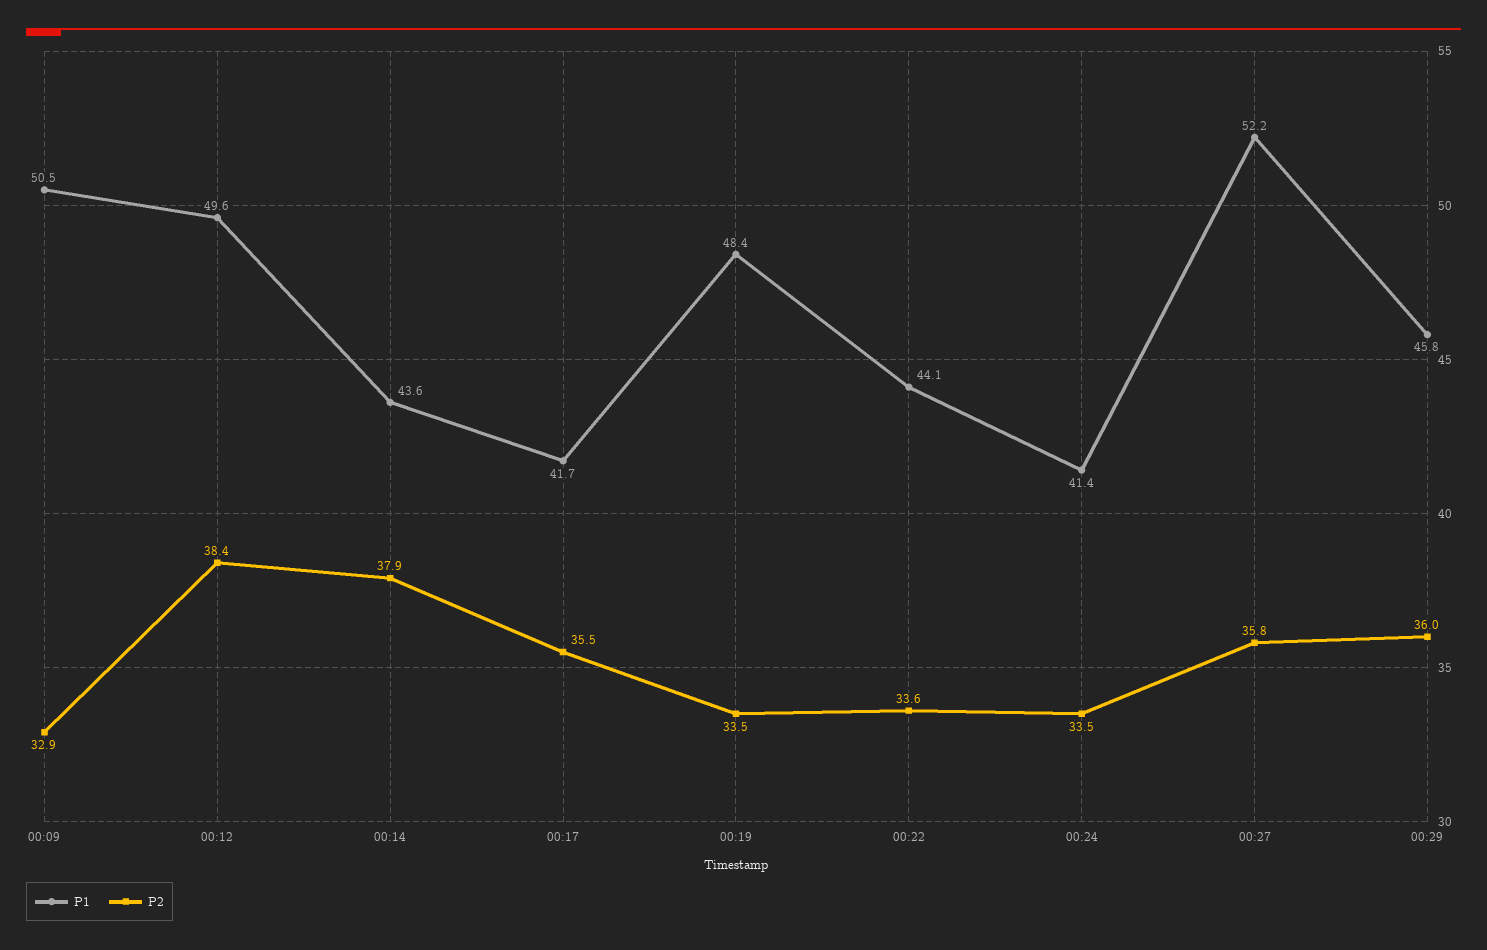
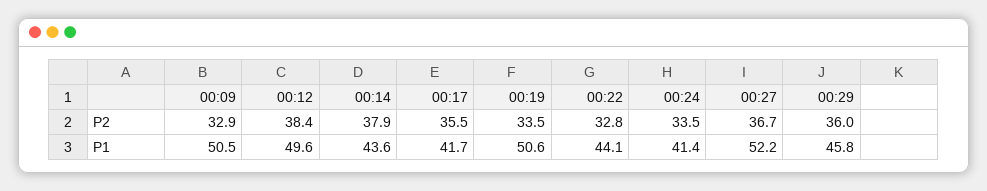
  {
    "P1": {
      "00:09": 50.5,
      "00:12": 49.6,
      "00:14": 43.6,
      "00:17": 41.7,
-     "00:19": 48.4,
+     "00:19": 50.6,
      "00:22": 44.1,
      "00:24": 41.4,
      "00:27": 52.2,
      "00:29": 45.8
    },
    "P2": {
      "00:09": 32.9,
      "00:12": 38.4,
      "00:14": 37.9,
      "00:17": 35.5,
      "00:19": 33.5,
-     "00:22": 33.6,
+     "00:22": 32.8,
      "00:24": 33.5,
-     "00:27": 35.8,
+     "00:27": 36.7,
      "00:29": 36
    }
  }

